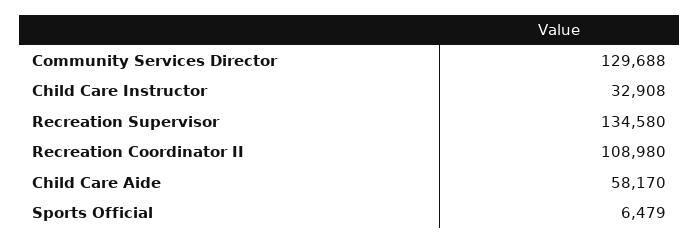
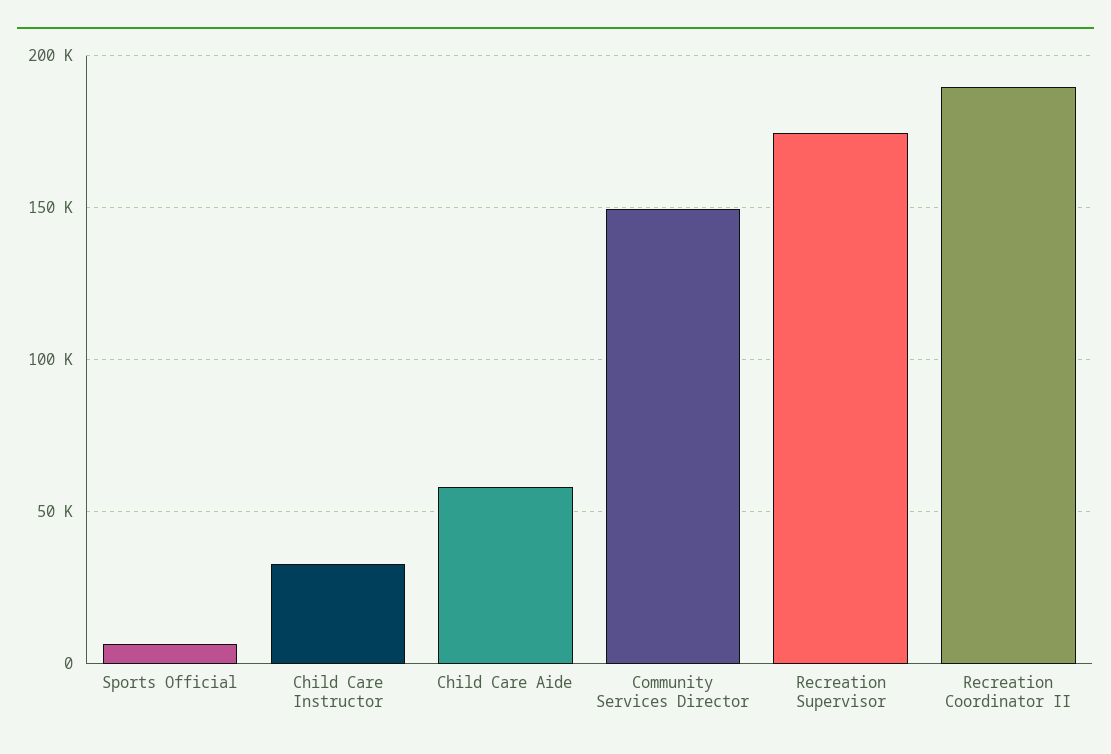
  {
-   "Community Services Director": 129688,
+   "Community Services Director": 150000,
    "Child Care Instructor": 32908,
-   "Recreation Supervisor": 134580,
+   "Recreation Supervisor": 175000,
-   "Recreation Coordinator II": 108980,
+   "Recreation Coordinator II": 190000,
    "Child Care Aide": 58170,
    "Sports Official": 6479
  }

